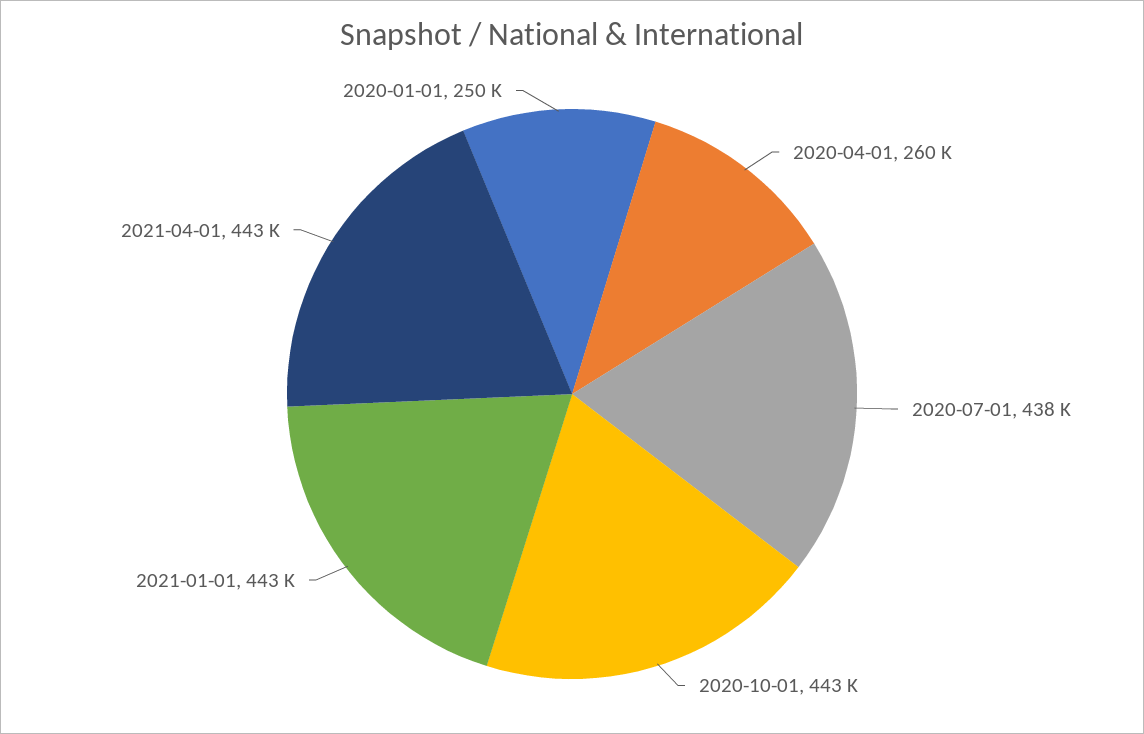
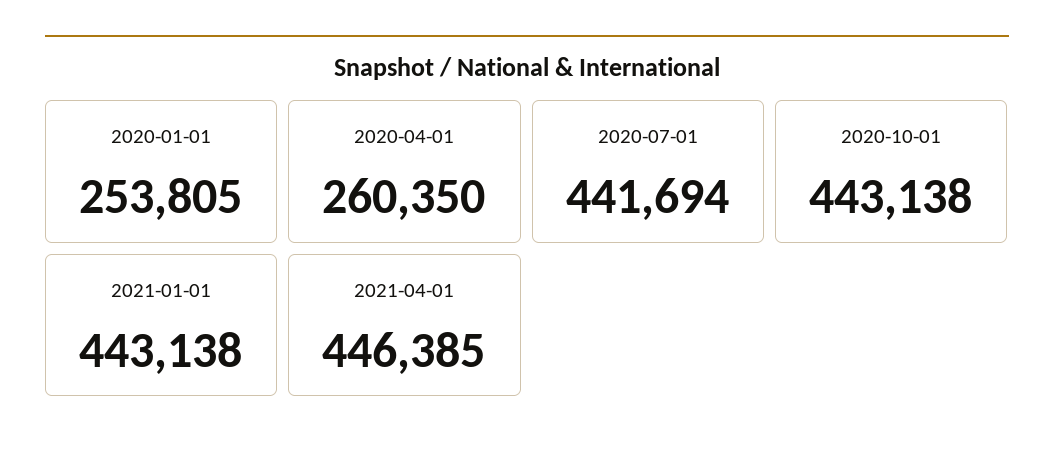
  {
    "2020-04-01": 260350,
-   "2020-07-01": 438000,
+   "2020-07-01": 441694,
    "2020-10-01": 443138,
    "2021-01-01": 443138,
-   "2021-04-01": 443000,
+   "2021-04-01": 446385,
-   "2020-01-01": 250000
+   "2020-01-01": 253805
  }

